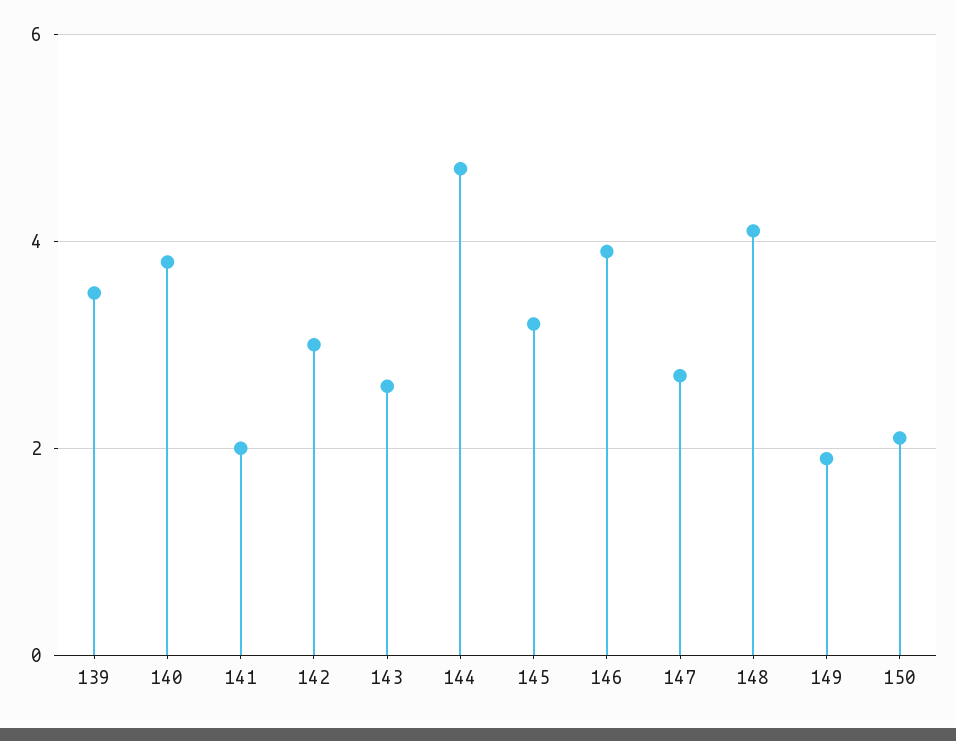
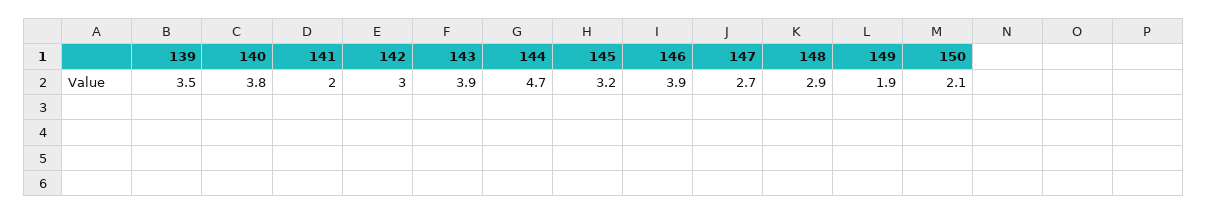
  {
    "139": 3.5,
    "140": 3.8,
    "141": 2,
    "142": 3,
-   "143": 2.5,
+   "143": 3.9,
    "144": 4.7,
    "145": 3.2,
    "146": 3.9,
    "147": 2.7,
-   "148": 4,
+   "148": 2.9,
    "149": 1.9,
    "150": 2.1
  }

